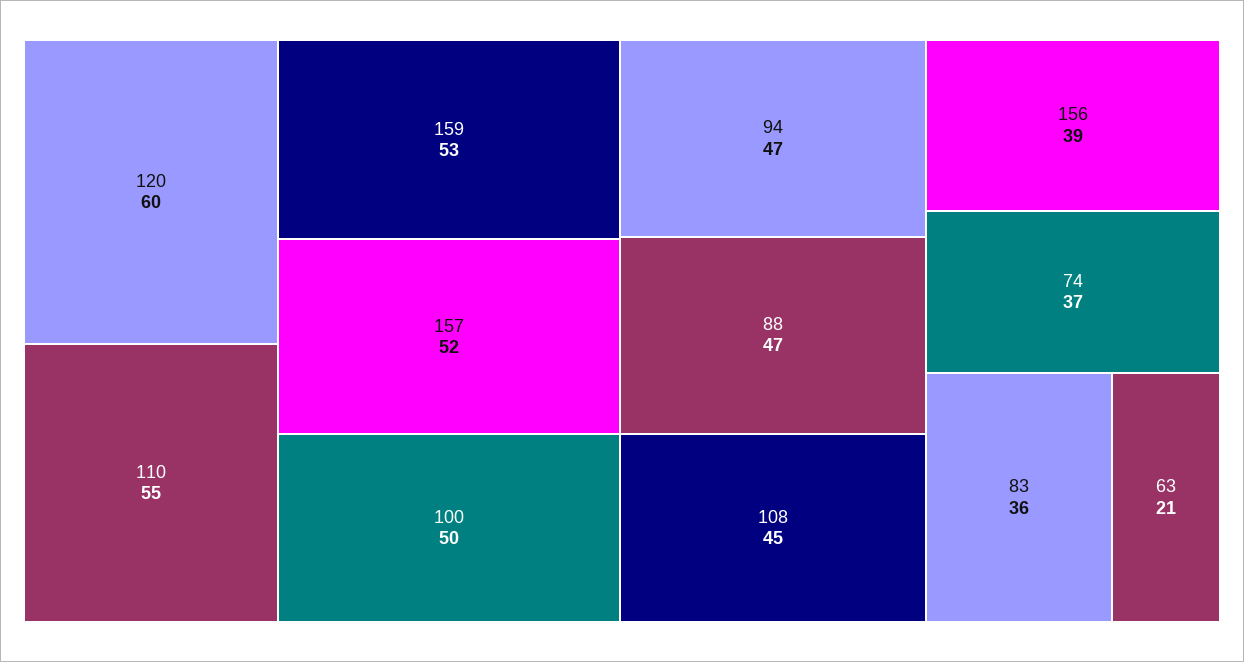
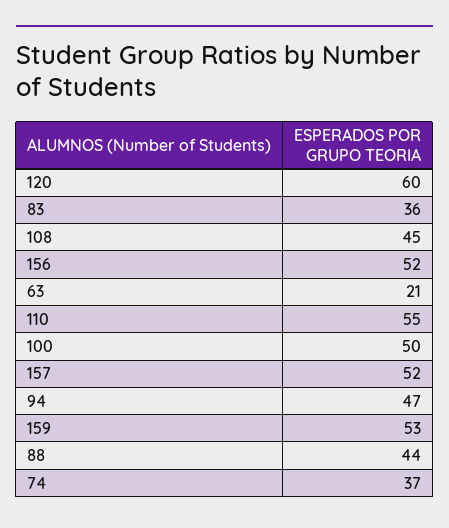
  {
    "120": 60,
    "110": 55,
    "159": 53,
    "157": 52,
    "100": 50,
    "94": 47,
-   "88": 47,
+   "88": 44,
    "108": 45,
-   "156": 39,
+   "156": 52,
    "74": 37,
    "83": 36,
    "63": 21
  }

